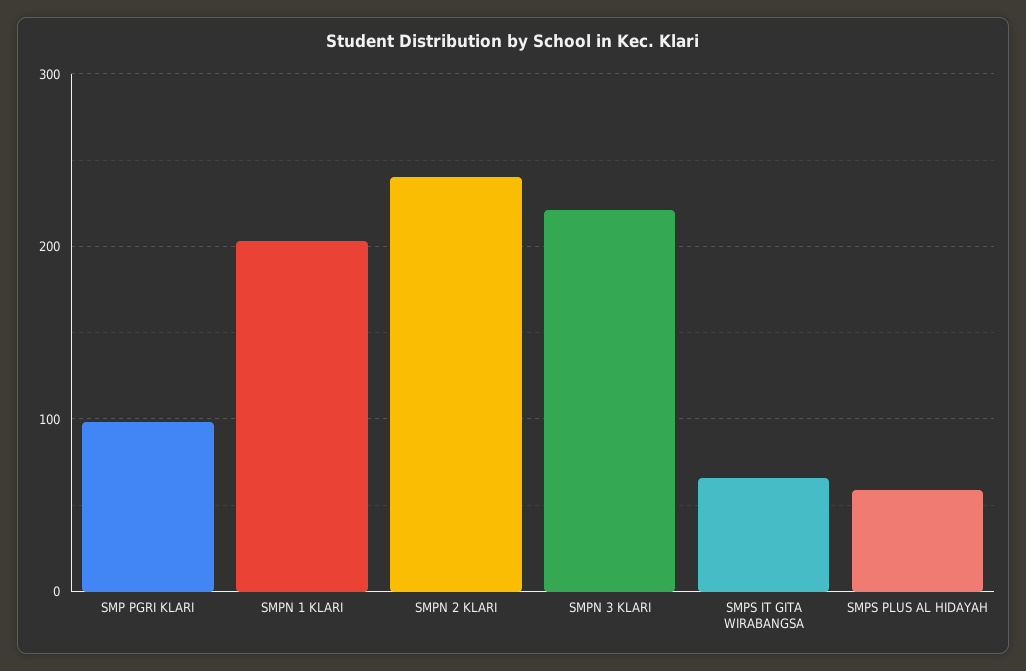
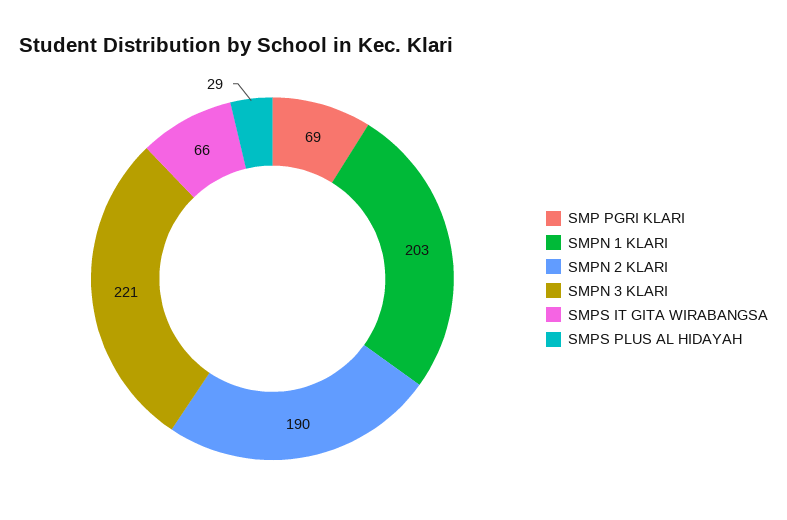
  {
-   "SMP PGRI KLARI": 100,
+   "SMP PGRI KLARI": 69,
    "SMPN 1 KLARI": 203,
-   "SMPN 2 KLARI": 240,
+   "SMPN 2 KLARI": 190,
    "SMPN 3 KLARI": 221,
    "SMPS IT GITA WIRABANGSA": 66,
-   "SMPS PLUS AL HIDAYAH": 60
+   "SMPS PLUS AL HIDAYAH": 29
  }

